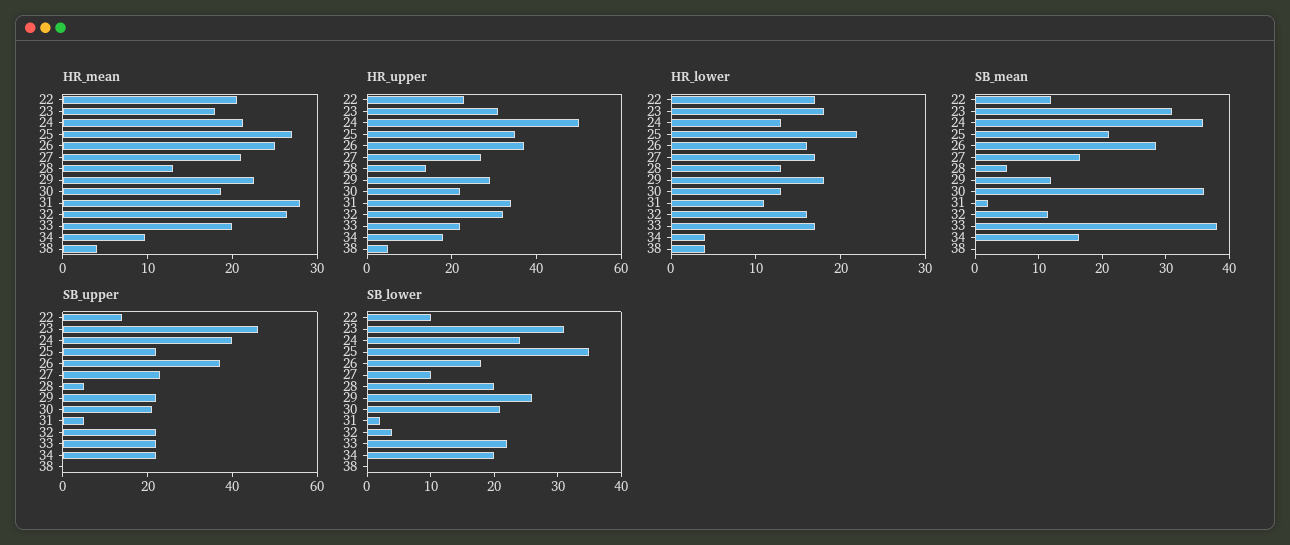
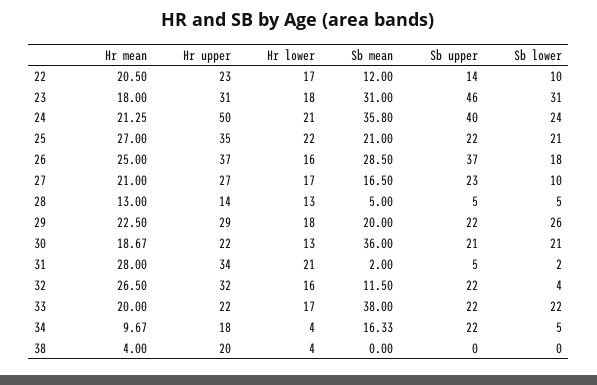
  {
    "HR_mean": {
      "22": 20.5,
      "23": 18,
      "24": 21.25,
      "25": 27,
      "26": 25,
      "27": 21,
      "28": 13,
      "29": 22.5,
      "30": 18.67,
      "31": 28,
      "32": 26.5,
      "33": 20,
      "34": 9.67,
      "38": 4
    },
    "HR_upper": {
      "22": 23,
      "23": 31,
      "24": 50,
      "25": 35,
      "26": 37,
      "27": 27,
      "28": 14,
      "29": 29,
      "30": 22,
      "31": 34,
      "32": 32,
      "33": 22,
      "34": 18,
-     "38": 5
+     "38": 20
    },
    "HR_lower": {
      "22": 17,
      "23": 18,
-     "24": 13,
+     "24": 21,
      "25": 22,
      "26": 16,
      "27": 17,
      "28": 13,
      "29": 18,
      "30": 13,
-     "31": 11,
+     "31": 21,
      "32": 16,
      "33": 17,
      "34": 4,
      "38": 4
    },
    "SB_mean": {
      "22": 12,
      "23": 31,
      "24": 35.8,
      "25": 21,
      "26": 28.5,
      "27": 16.5,
      "28": 5,
-     "29": 12,
+     "29": 20,
      "30": 36,
      "31": 2,
      "32": 11.5,
      "33": 38,
      "34": 16.33,
      "38": 0
    },
    "SB_upper": {
      "22": 14,
      "23": 46,
      "24": 40,
      "25": 22,
      "26": 37,
      "27": 23,
      "28": 5,
      "29": 22,
      "30": 21,
      "31": 5,
      "32": 22,
      "33": 22,
      "34": 22,
      "38": 0
    },
    "SB_lower": {
      "22": 10,
      "23": 31,
      "24": 24,
-     "25": 35,
+     "25": 21,
      "26": 18,
      "27": 10,
-     "28": 20,
+     "28": 5,
      "29": 26,
      "30": 21,
      "31": 2,
      "32": 4,
      "33": 22,
-     "34": 20,
+     "34": 5,
      "38": 0
    }
  }

